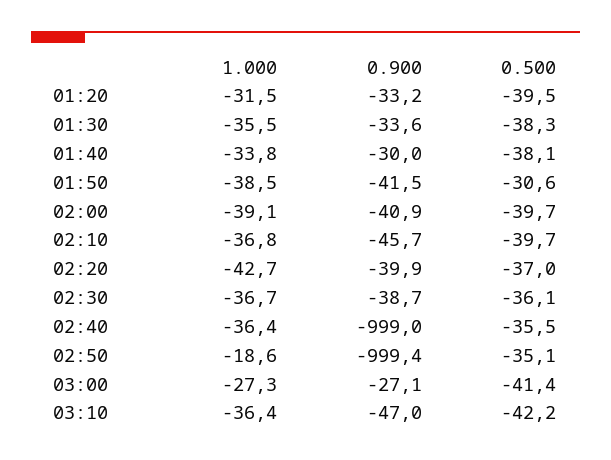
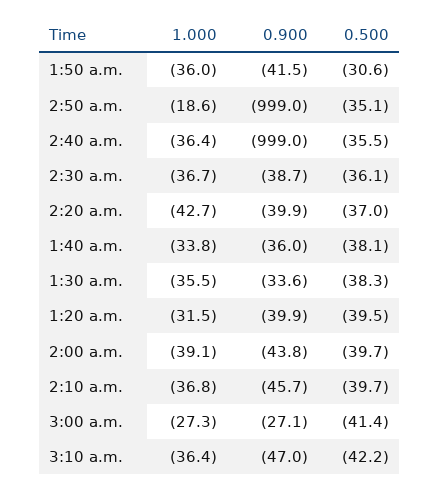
  {
    "1.000": {
      "01:20": -31.5,
      "01:30": -35.5,
      "01:40": -33.8,
-     "01:50": -38.5,
+     "01:50": -36,
      "02:00": -39.1,
      "02:10": -36.8,
      "02:20": -42.7,
      "02:30": -36.7,
      "02:40": -36.4,
      "02:50": -18.6,
      "03:00": -27.3,
      "03:10": -36.4
    },
    "0.900": {
-     "01:20": -33.2,
+     "01:20": -39.9,
      "01:30": -33.6,
-     "01:40": -30,
+     "01:40": -36,
      "01:50": -41.5,
-     "02:00": -40.9,
+     "02:00": -43.8,
      "02:10": -45.7,
      "02:20": -39.9,
      "02:30": -38.7,
      "02:40": -999,
-     "02:50": -999.4,
+     "02:50": -999,
      "03:00": -27.1,
      "03:10": -47
    },
    "0.500": {
      "01:20": -39.5,
      "01:30": -38.3,
      "01:40": -38.1,
      "01:50": -30.6,
      "02:00": -39.7,
      "02:10": -39.7,
      "02:20": -37,
      "02:30": -36.1,
      "02:40": -35.5,
      "02:50": -35.1,
      "03:00": -41.4,
      "03:10": -42.2
    }
  }

